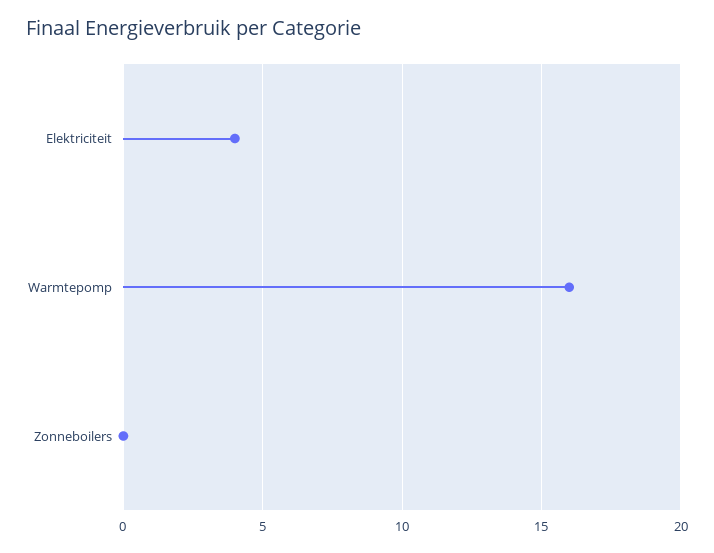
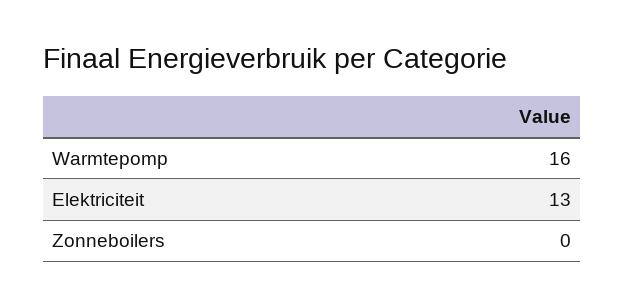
  {
-   "Elektriciteit": 4,
+   "Elektriciteit": 13,
    "Warmtepomp": 16,
    "Zonneboilers": 0
  }

